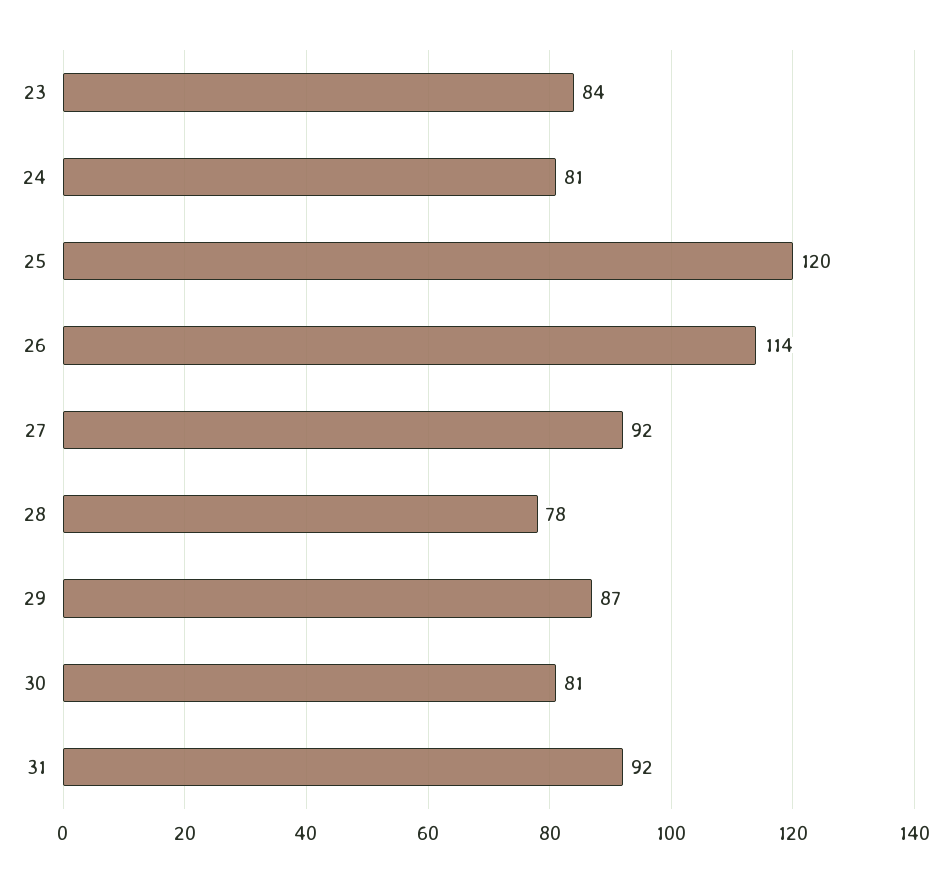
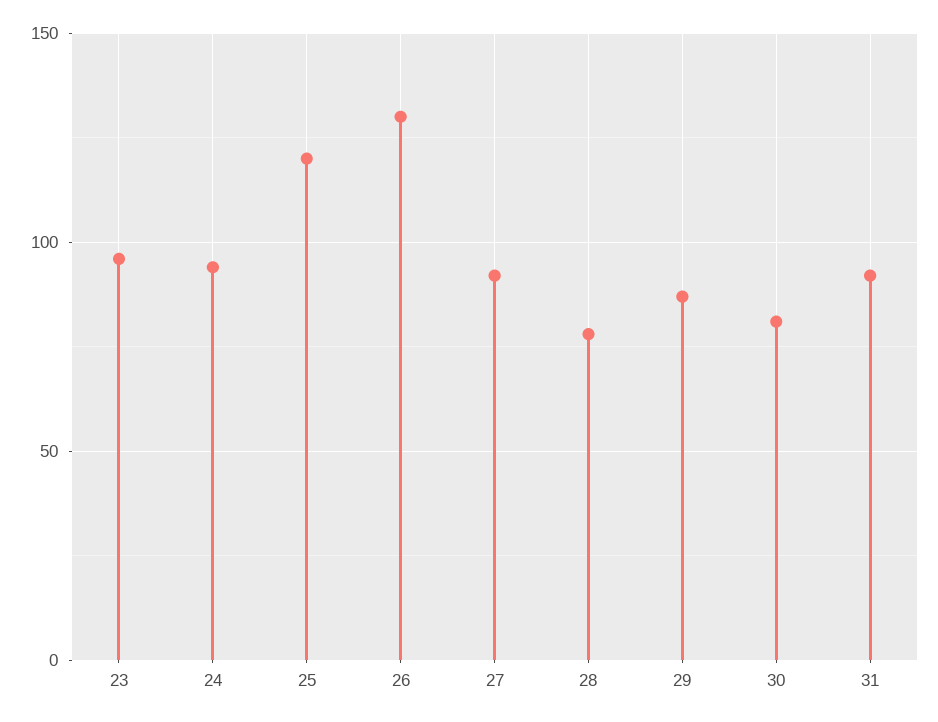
  {
-   "23": 84,
+   "23": 95,
-   "24": 81,
+   "24": 95,
    "25": 120,
-   "26": 114,
+   "26": 130,
    "27": 92,
    "28": 78,
    "29": 87,
    "30": 81,
    "31": 92
  }

